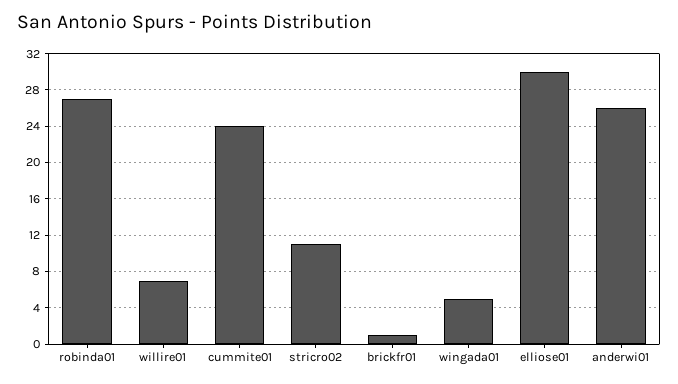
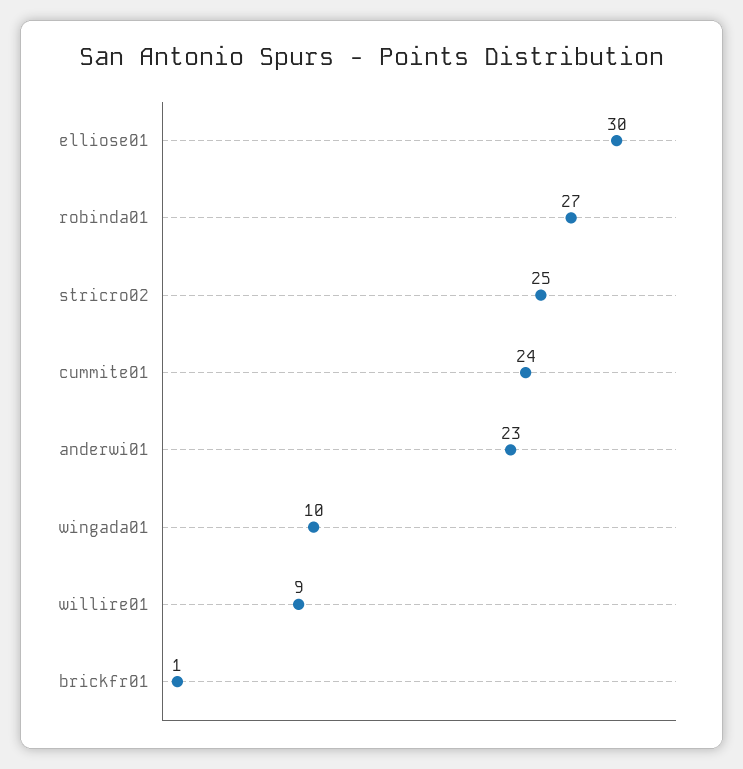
  {
    "robinda01": 27,
-   "willire01": 7,
+   "willire01": 9,
    "cummite01": 24,
-   "stricro02": 11,
+   "stricro02": 25,
    "brickfr01": 1,
-   "wingada01": 5,
+   "wingada01": 10,
    "elliose01": 30,
-   "anderwi01": 26
+   "anderwi01": 23
  }

